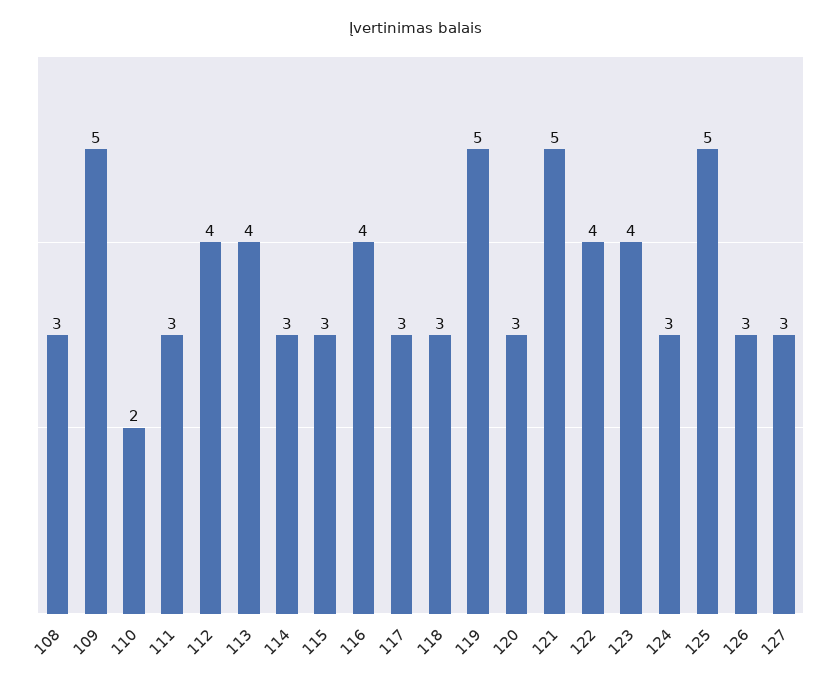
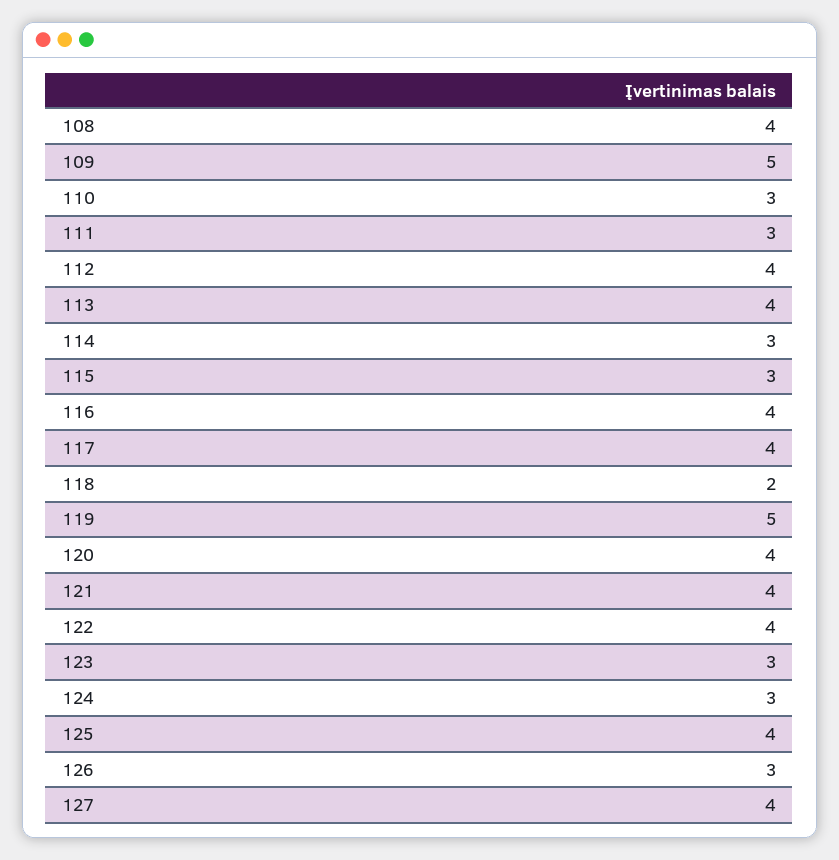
  {
-   "108": 3,
+   "108": 4,
    "109": 5,
-   "110": 2,
+   "110": 3,
    "111": 3,
    "112": 4,
    "113": 4,
    "114": 3,
    "115": 3,
    "116": 4,
-   "117": 3,
+   "117": 4,
-   "118": 3,
+   "118": 2,
    "119": 5,
-   "120": 3,
+   "120": 4,
-   "121": 5,
+   "121": 4,
    "122": 4,
-   "123": 4,
+   "123": 3,
    "124": 3,
-   "125": 5,
+   "125": 4,
    "126": 3,
-   "127": 3
+   "127": 4
  }

